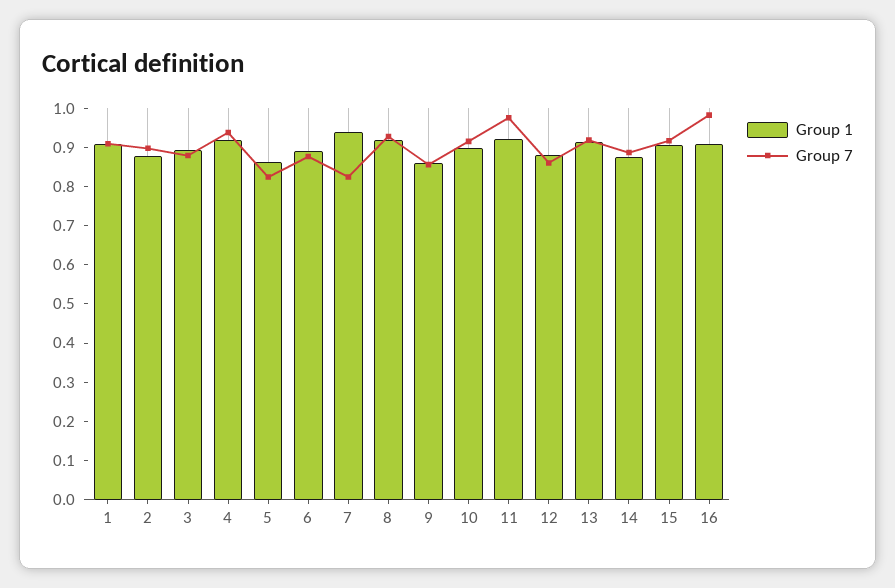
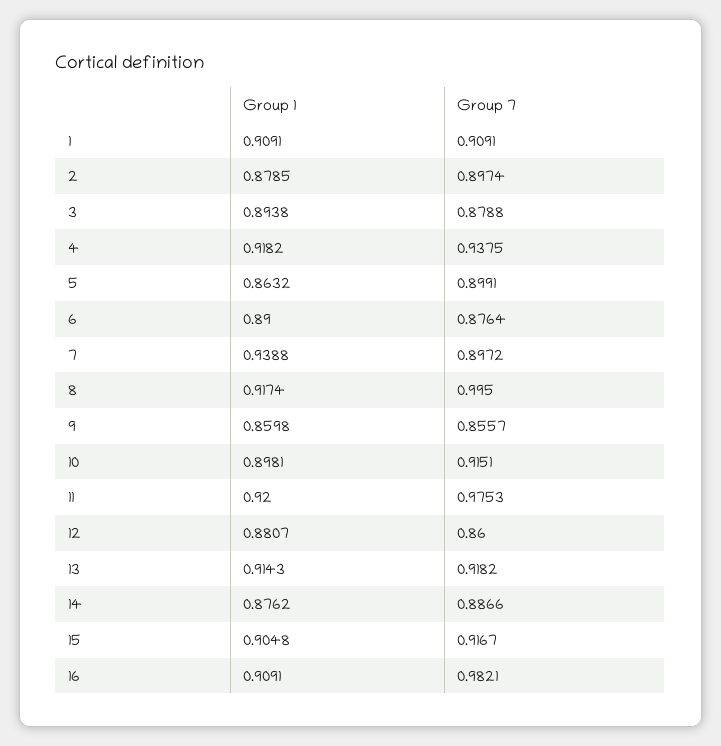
  {
    "Group 1": {
      "1": 0.9091,
      "2": 0.8785,
      "3": 0.8938,
      "4": 0.9182,
      "5": 0.8632,
      "6": 0.89,
      "7": 0.9388,
      "8": 0.9174,
      "9": 0.8598,
      "10": 0.8981,
      "11": 0.92,
      "12": 0.8807,
      "13": 0.9143,
      "14": 0.8762,
      "15": 0.9048,
      "16": 0.9091
    },
    "Group 7": {
      "1": 0.9091,
      "2": 0.8974,
      "3": 0.8788,
      "4": 0.9375,
-     "5": 0.825,
+     "5": 0.8991,
      "6": 0.8764,
-     "7": 0.825,
+     "7": 0.8972,
-     "8": 0.925,
+     "8": 0.995,
      "9": 0.8557,
      "10": 0.9151,
      "11": 0.9753,
      "12": 0.86,
      "13": 0.9182,
      "14": 0.8866,
      "15": 0.9167,
      "16": 0.9821
    }
  }

